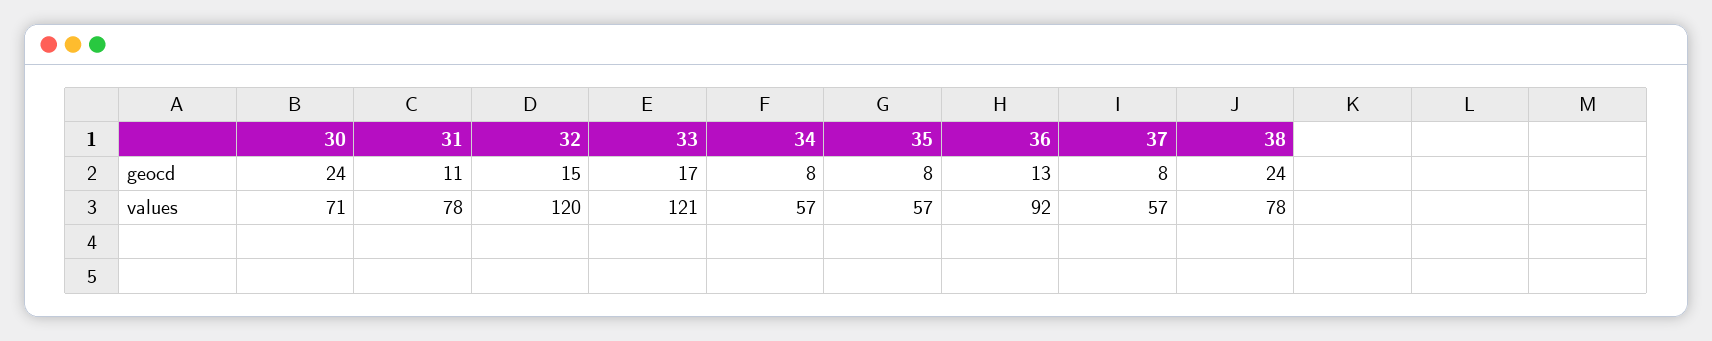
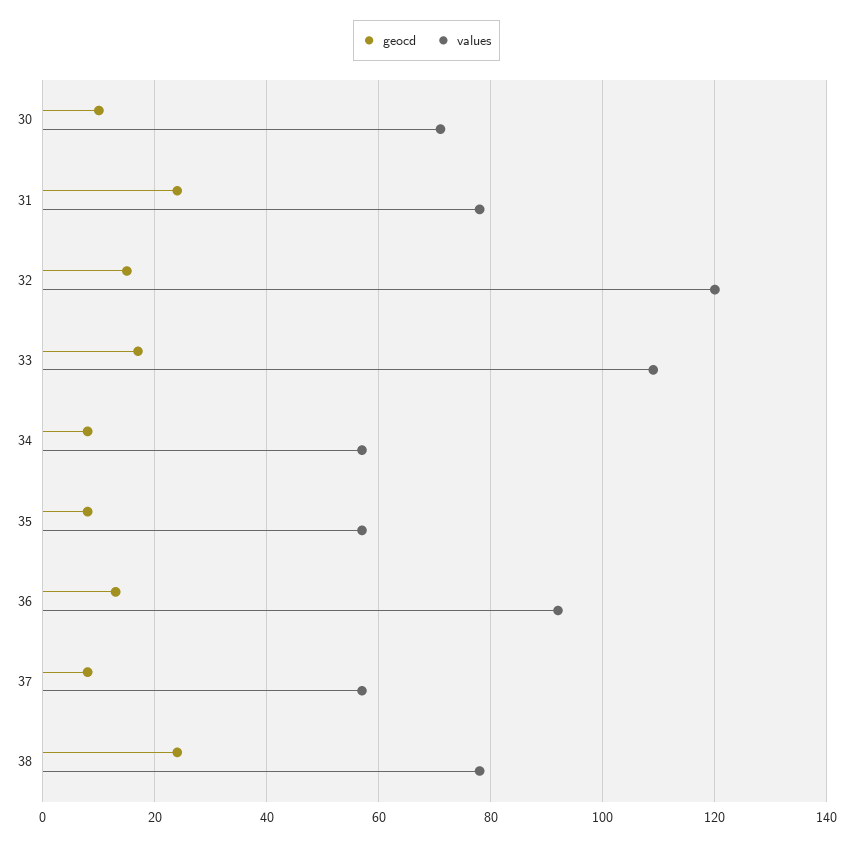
  {
    "geocd": {
-     "30": 24,
+     "30": 10,
-     "31": 11,
+     "31": 25,
      "32": 15,
      "33": 17,
      "34": 8,
      "35": 8,
      "36": 13,
      "37": 8,
      "38": 24
    },
    "values": {
      "30": 71,
      "31": 78,
      "32": 120,
-     "33": 121,
+     "33": 110,
      "34": 57,
      "35": 57,
      "36": 92,
      "37": 57,
      "38": 78
    }
  }

